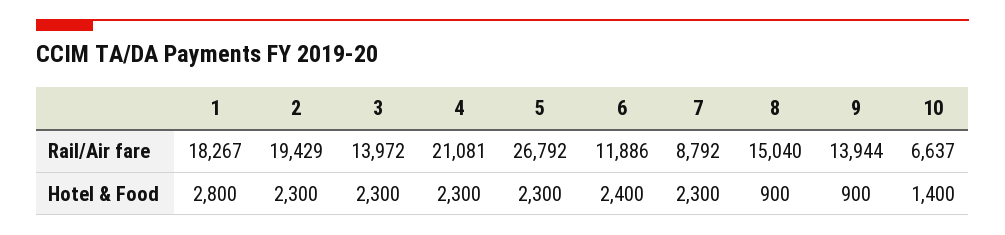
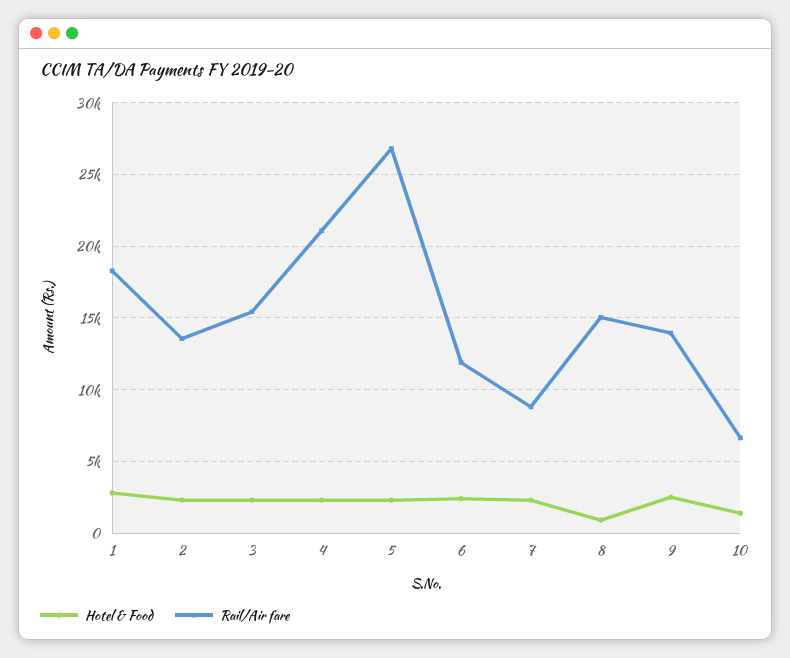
  {
    "Rail/Air fare": {
      "1": 18267,
-     "2": 19429,
+     "2": 13500,
-     "3": 13972,
+     "3": 15500,
      "4": 21081,
      "5": 26792,
      "6": 11886,
      "7": 8792,
      "8": 15040,
      "9": 13944,
      "10": 6637
    },
    "Hotel & Food": {
      "1": 2800,
      "2": 2300,
      "3": 2300,
      "4": 2300,
      "5": 2300,
      "6": 2400,
      "7": 2300,
      "8": 900,
-     "9": 900,
+     "9": 2500,
      "10": 1400
    }
  }

